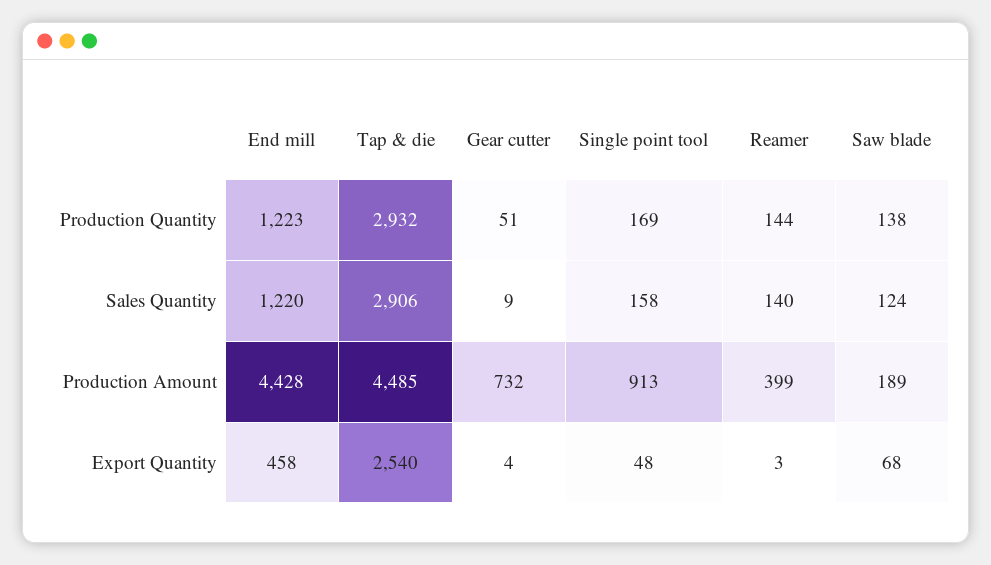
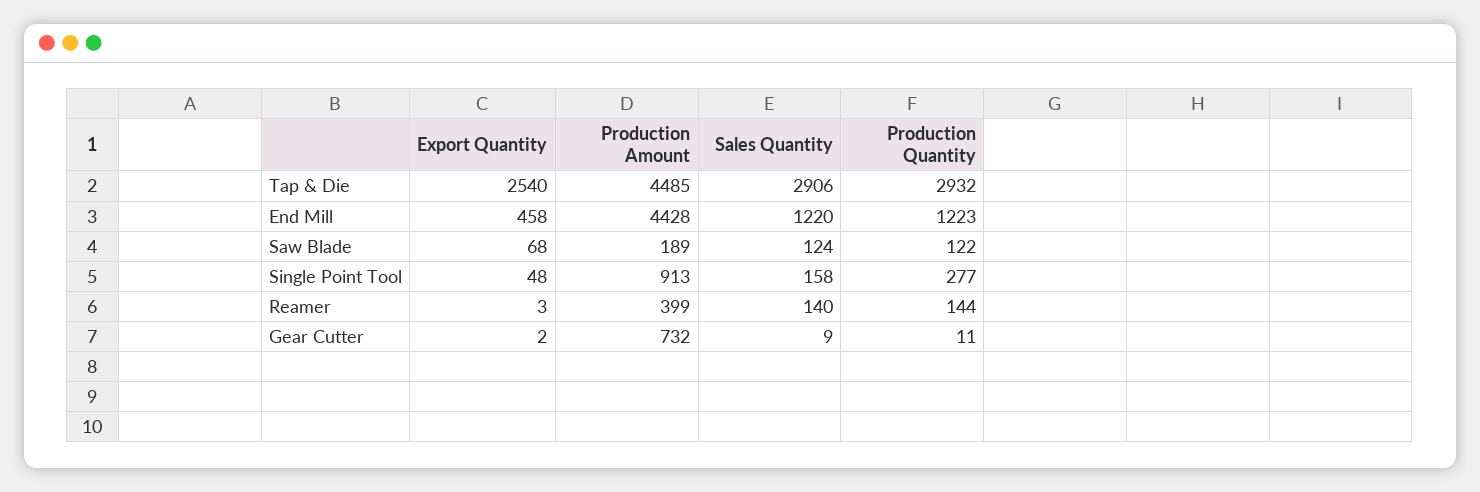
  {
    "End mill": {
      "Production Quantity": 1223,
      "Sales Quantity": 1220,
      "Production Amount": 4428,
      "Export Quantity": 458
    },
    "Tap & die": {
      "Production Quantity": 2932,
      "Sales Quantity": 2906,
      "Production Amount": 4485,
      "Export Quantity": 2540
    },
    "Gear cutter": {
-     "Production Quantity": 51,
+     "Production Quantity": 11,
      "Sales Quantity": 9,
      "Production Amount": 732,
-     "Export Quantity": 4
+     "Export Quantity": 2
    },
    "Single point tool": {
-     "Production Quantity": 169,
+     "Production Quantity": 277,
      "Sales Quantity": 158,
      "Production Amount": 913,
      "Export Quantity": 48
    },
    "Reamer": {
      "Production Quantity": 144,
      "Sales Quantity": 140,
      "Production Amount": 399,
      "Export Quantity": 3
    },
    "Saw blade": {
-     "Production Quantity": 138,
+     "Production Quantity": 122,
      "Sales Quantity": 124,
      "Production Amount": 189,
      "Export Quantity": 68
    }
  }

